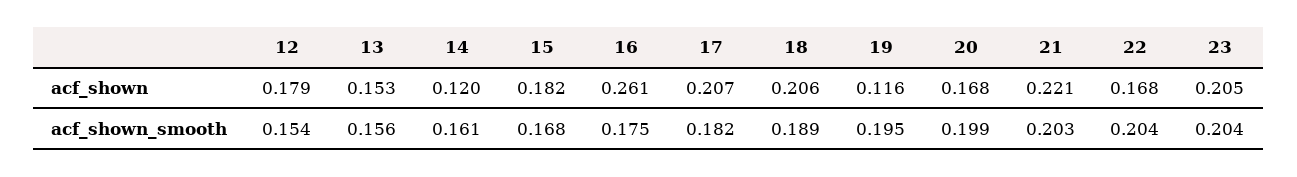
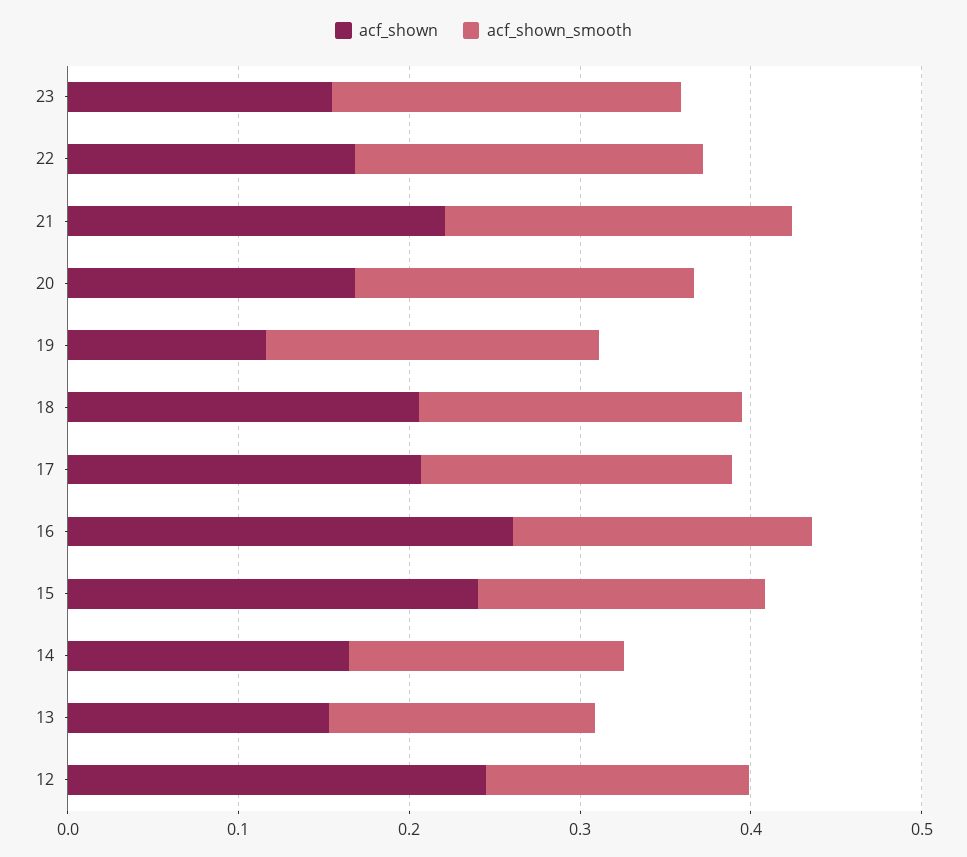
  {
    "acf_shown": {
-     "12": 0.179,
+     "12": 0.24,
      "13": 0.153,
-     "14": 0.12,
+     "14": 0.16,
-     "15": 0.182,
+     "15": 0.24,
      "16": 0.261,
      "17": 0.207,
      "18": 0.206,
      "19": 0.116,
      "20": 0.168,
      "21": 0.221,
      "22": 0.168,
-     "23": 0.205
+     "23": 0.16
    },
    "acf_shown_smooth": {
      "12": 0.154,
      "13": 0.156,
      "14": 0.161,
      "15": 0.168,
      "16": 0.175,
      "17": 0.182,
      "18": 0.189,
      "19": 0.195,
      "20": 0.199,
      "21": 0.203,
      "22": 0.204,
      "23": 0.204
    }
  }

